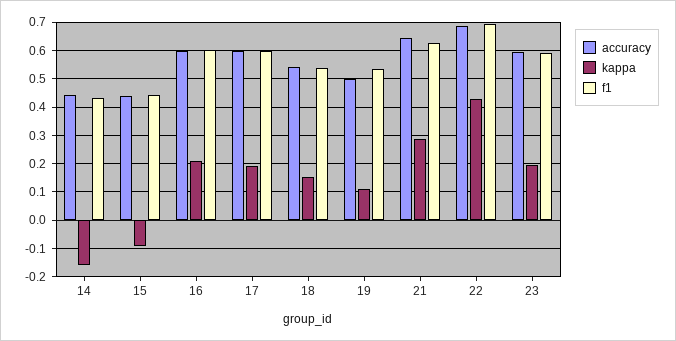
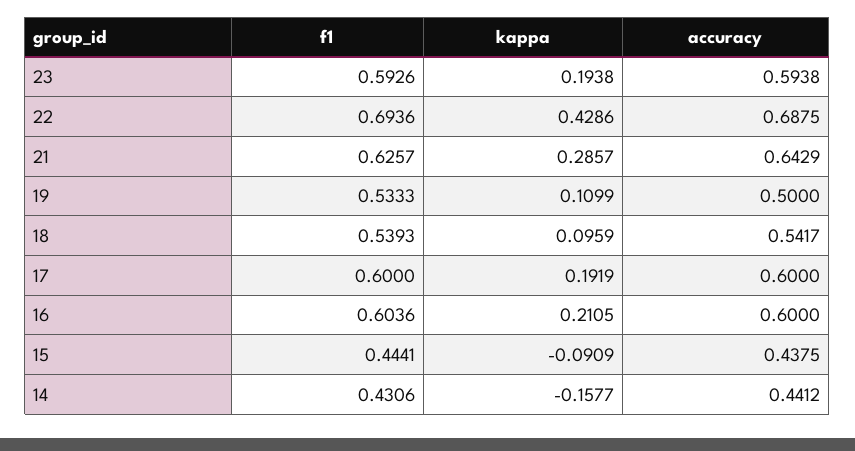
  {
    "accuracy": {
      "14": 0.4412,
      "15": 0.4375,
      "16": 0.6,
      "17": 0.6,
      "18": 0.5417,
      "19": 0.5,
      "21": 0.6429,
      "22": 0.6875,
      "23": 0.5938
    },
    "kappa": {
      "14": -0.1577,
      "15": -0.0909,
      "16": 0.2105,
      "17": 0.1919,
-     "18": 0.15,
+     "18": 0.0959,
      "19": 0.1099,
      "21": 0.2857,
      "22": 0.4286,
      "23": 0.1938
    },
    "f1": {
      "14": 0.4306,
      "15": 0.4441,
      "16": 0.6036,
      "17": 0.6,
      "18": 0.5393,
      "19": 0.5333,
      "21": 0.6257,
      "22": 0.6936,
      "23": 0.5926
    }
  }

